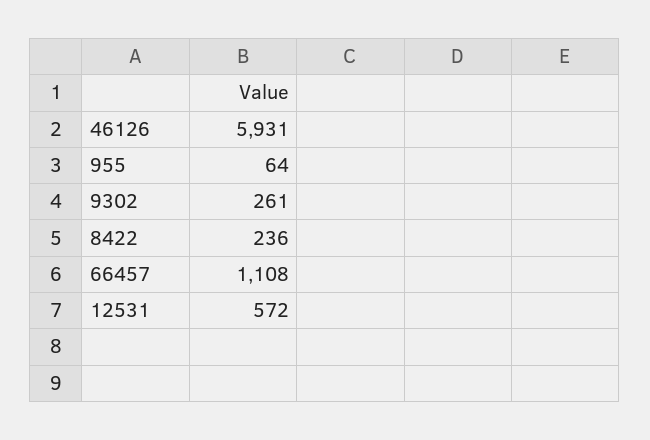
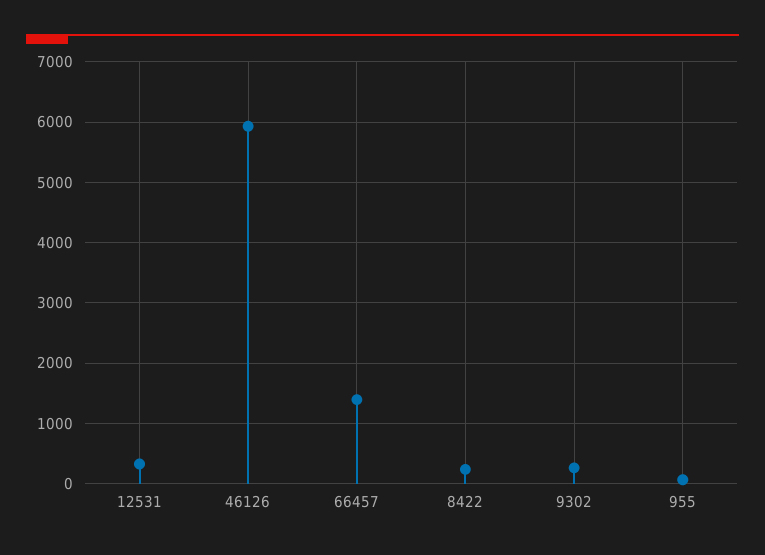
  {
    "46126": 5931,
    "955": 64,
    "9302": 261,
    "8422": 236,
-   "66457": 1108,
+   "66457": 1400,
-   "12531": 572
+   "12531": 300
  }

